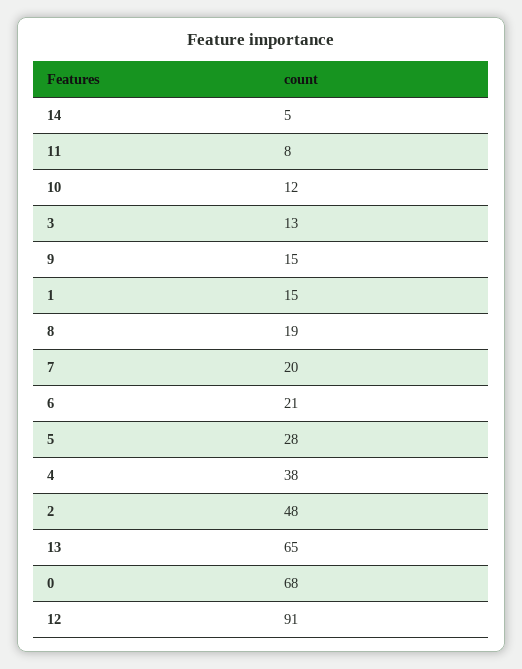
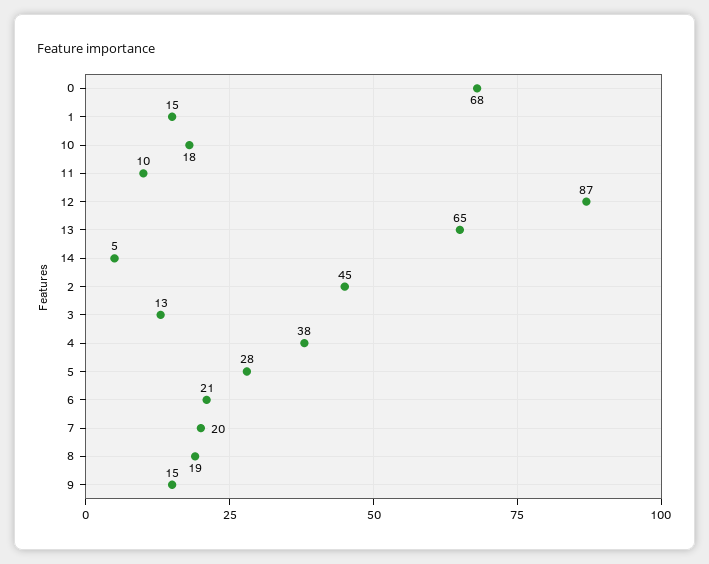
  {
    "14": 5,
-   "11": 8,
+   "11": 10,
-   "10": 12,
+   "10": 18,
    "3": 13,
    "9": 15,
    "1": 15,
    "8": 19,
    "7": 20,
    "6": 21,
    "5": 28,
    "4": 38,
-   "2": 48,
+   "2": 45,
    "13": 65,
    "0": 68,
-   "12": 91
+   "12": 87
  }

